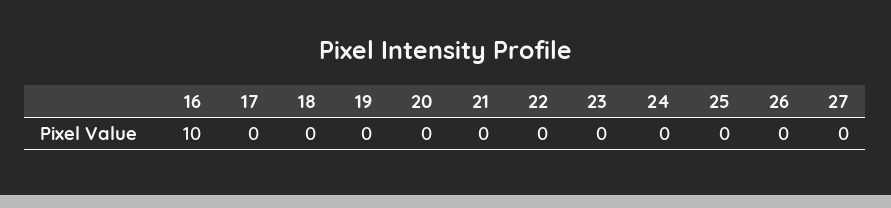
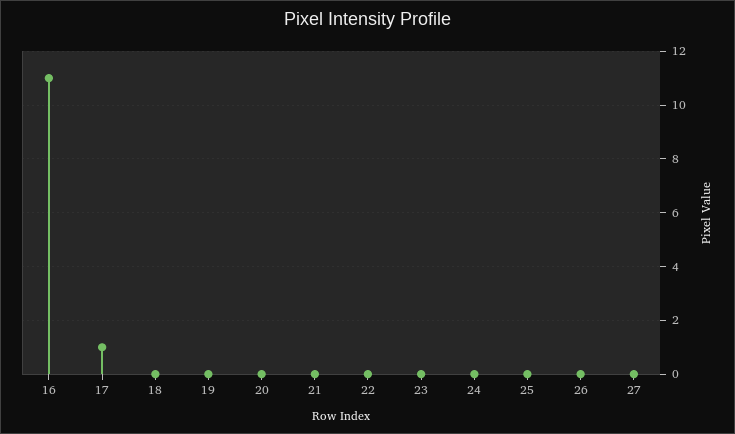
  {
-   "16": 10,
+   "16": 11,
-   "17": 0,
+   "17": 1,
    "18": 0,
    "19": 0,
    "20": 0,
    "21": 0,
    "22": 0,
    "23": 0,
    "24": 0,
    "25": 0,
    "26": 0,
    "27": 0
  }

